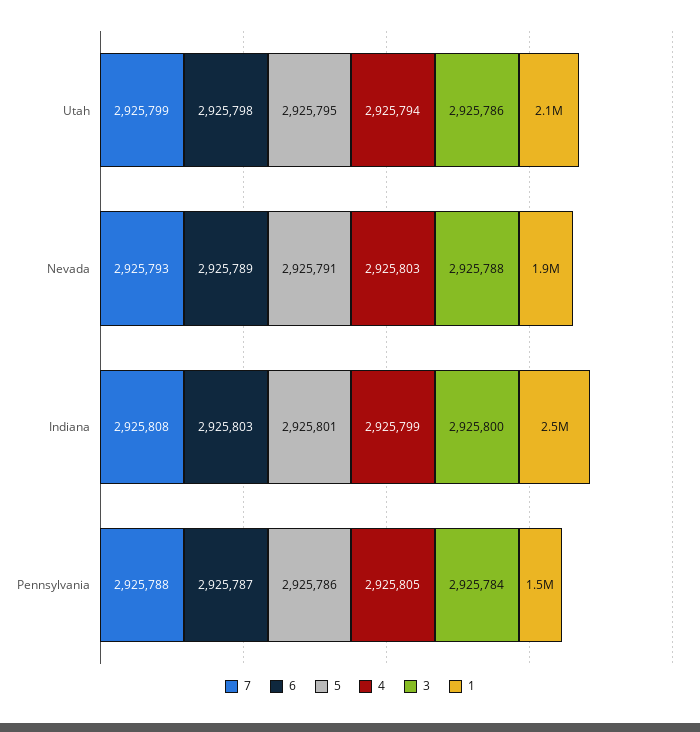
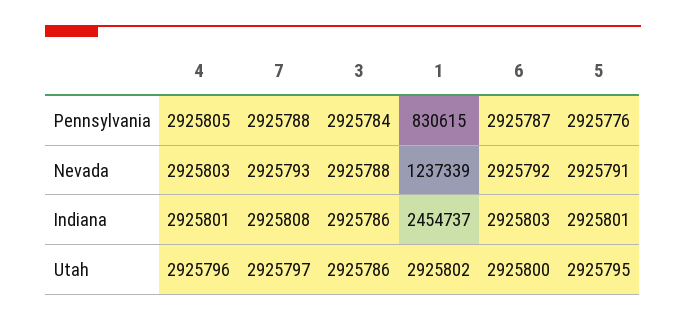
  {
    "7": {
-     "Utah": 2925799,
+     "Utah": 2925797,
      "Nevada": 2925793,
      "Indiana": 2925808,
      "Pennsylvania": 2925788
    },
    "6": {
-     "Utah": 2925798,
+     "Utah": 2925800,
-     "Nevada": 2925789,
+     "Nevada": 2925792,
      "Indiana": 2925803,
      "Pennsylvania": 2925787
    },
    "5": {
      "Utah": 2925795,
      "Nevada": 2925791,
      "Indiana": 2925801,
-     "Pennsylvania": 2925786
+     "Pennsylvania": 2925776
    },
    "4": {
-     "Utah": 2925794,
+     "Utah": 2925796,
      "Nevada": 2925803,
-     "Indiana": 2925799,
+     "Indiana": 2925801,
      "Pennsylvania": 2925805
    },
    "3": {
      "Utah": 2925786,
      "Nevada": 2925788,
-     "Indiana": 2925800,
+     "Indiana": 2925786,
      "Pennsylvania": 2925784
    },
    "1": {
-     "Utah": 2100000,
+     "Utah": 2925802,
-     "Nevada": 1900000,
+     "Nevada": 1237339,
      "Indiana": 2454737,
-     "Pennsylvania": 1500000
+     "Pennsylvania": 830615
    }
  }

